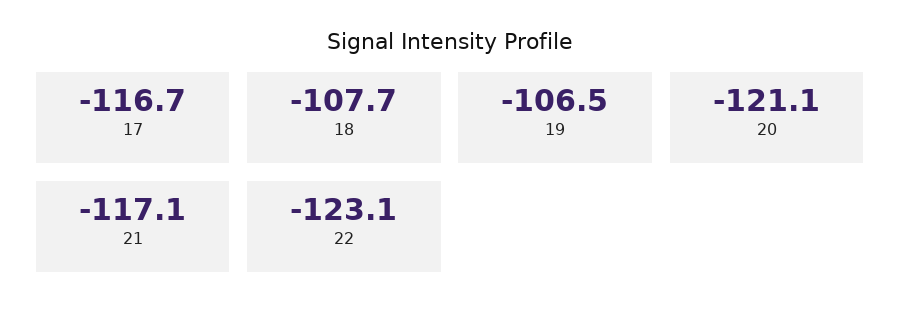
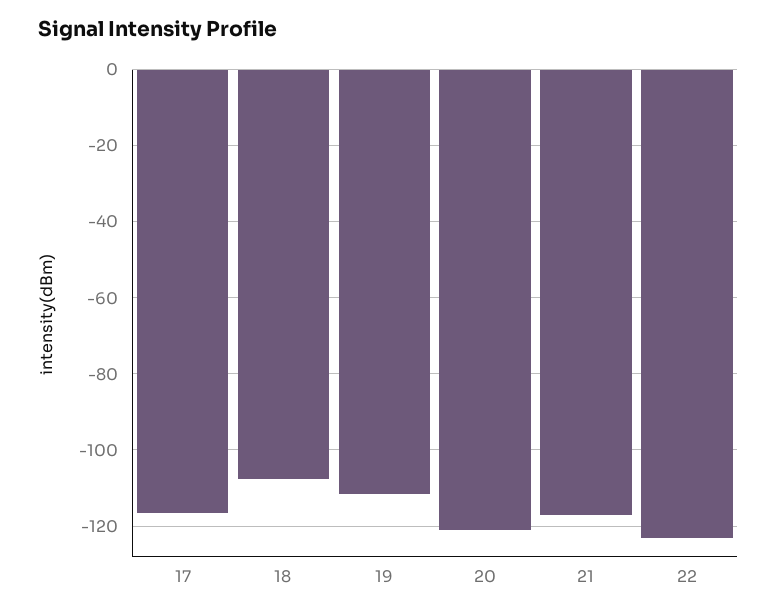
  {
    "17": -116.7,
    "18": -107.7,
-   "19": -106.5,
+   "19": -112,
    "20": -121.1,
    "21": -117.1,
    "22": -123.1
  }

